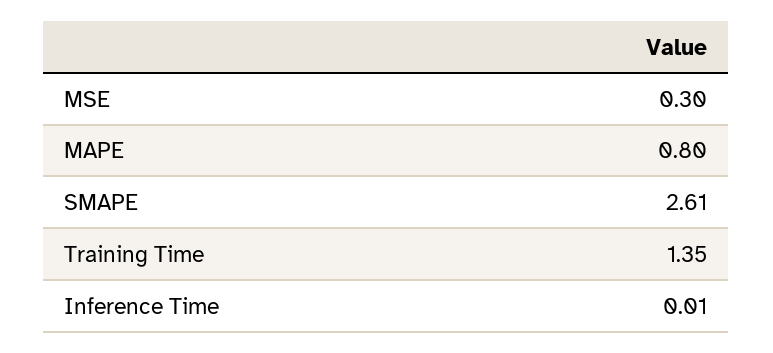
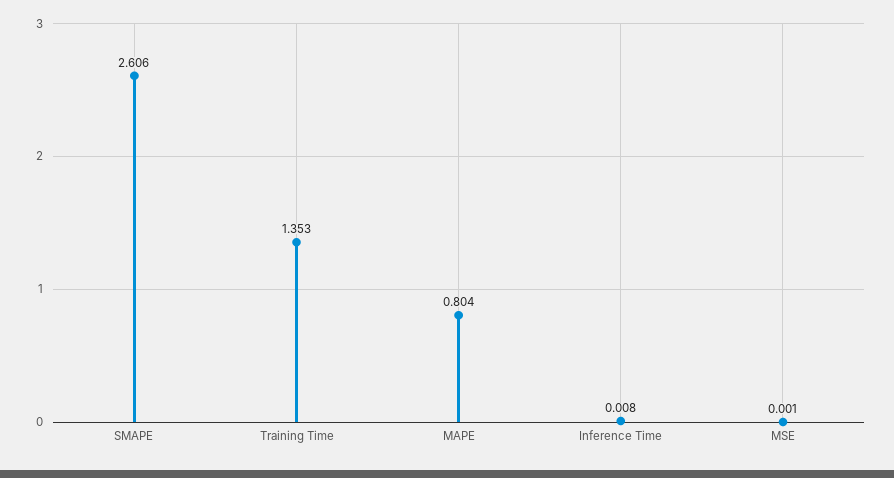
  {
-   "MSE": 0.3,
+   "MSE": 0.001,
    "MAPE": 0.804,
    "SMAPE": 2.606,
    "Training Time": 1.353,
    "Inference Time": 0.008
  }

